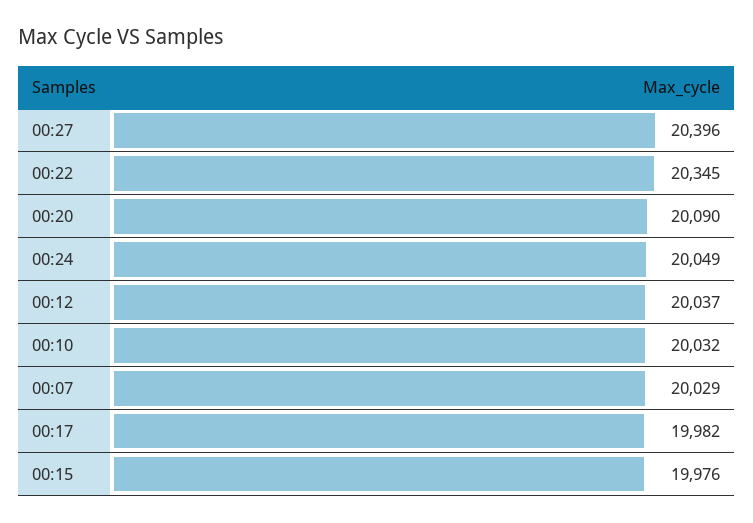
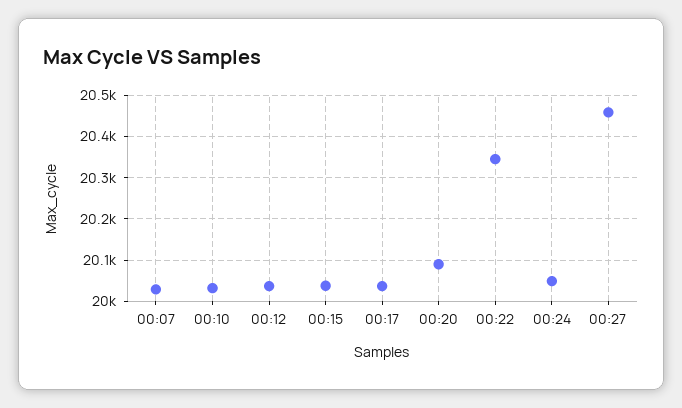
  {
-   "00:27": 20396,
+   "00:27": 20460,
    "00:22": 20345,
    "00:20": 20090,
    "00:24": 20049,
    "00:12": 20037,
    "00:10": 20032,
    "00:07": 20029,
-   "00:17": 19982,
+   "00:17": 20040,
-   "00:15": 19976
+   "00:15": 20040
  }

